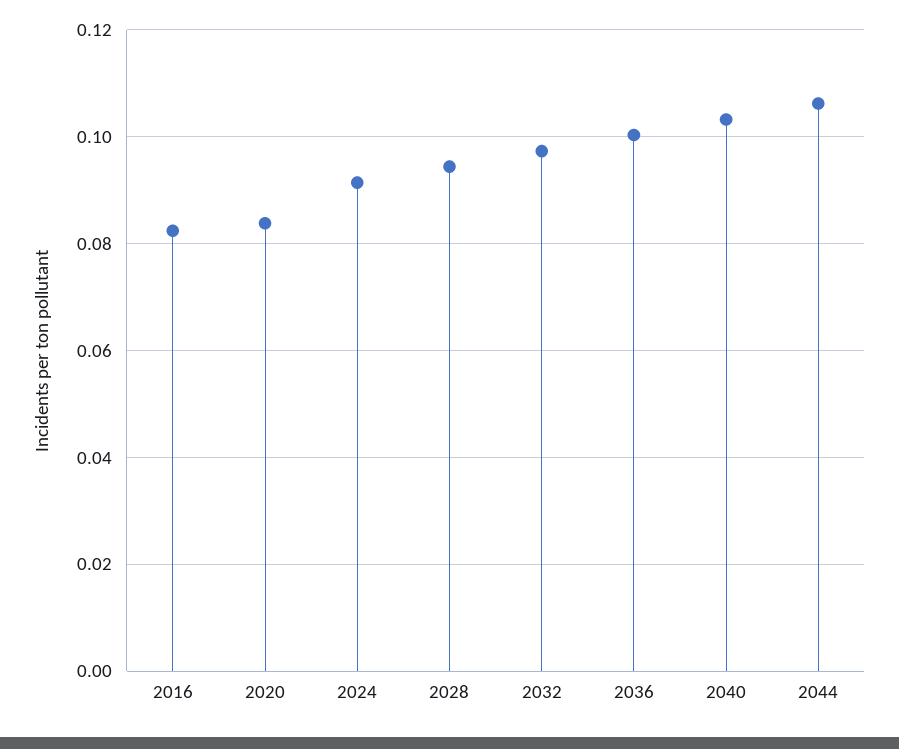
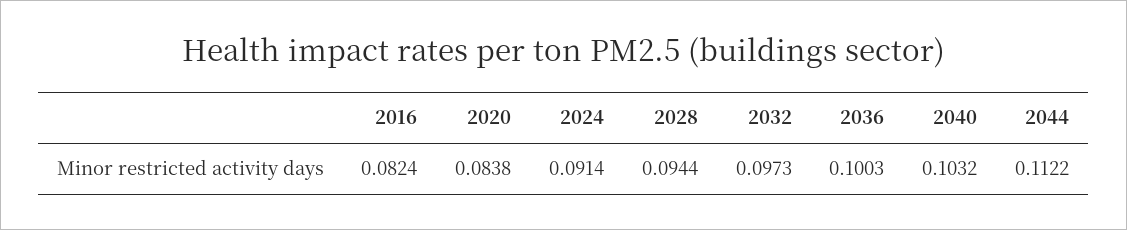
  {
    "2016": 0.0824,
    "2020": 0.0838,
    "2024": 0.0914,
    "2028": 0.0944,
    "2032": 0.0973,
    "2036": 0.1003,
    "2040": 0.1032,
-   "2044": 0.106
+   "2044": 0.1122
  }

